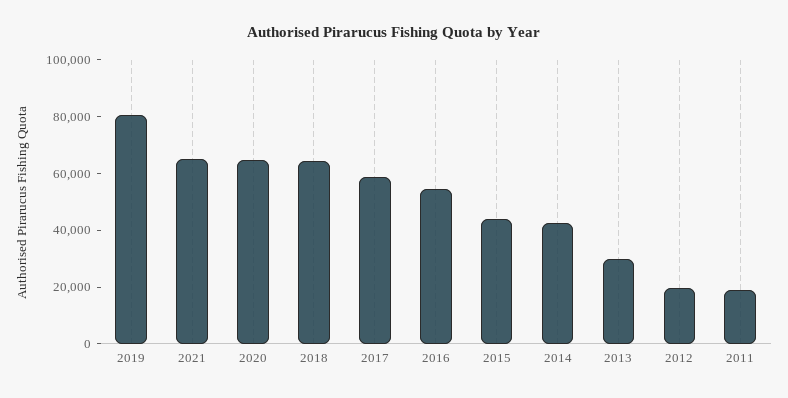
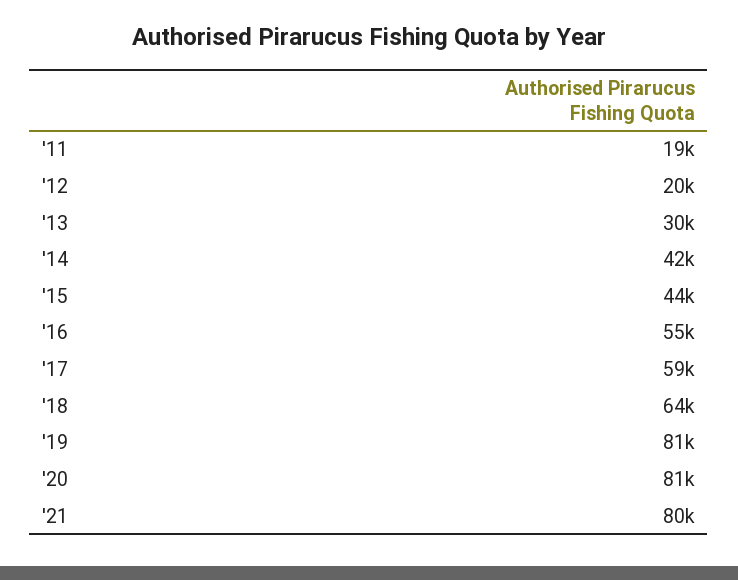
  {
    "2019": 81000,
-   "2021": 65000,
+   "2021": 80000,
-   "2020": 65000,
+   "2020": 81000,
    "2018": 64000,
    "2017": 59000,
    "2016": 55000,
    "2015": 44000,
    "2014": 42000,
    "2013": 30000,
    "2012": 20000,
    "2011": 19000
  }

